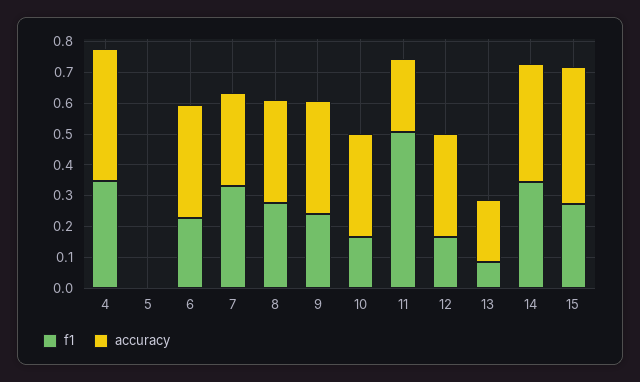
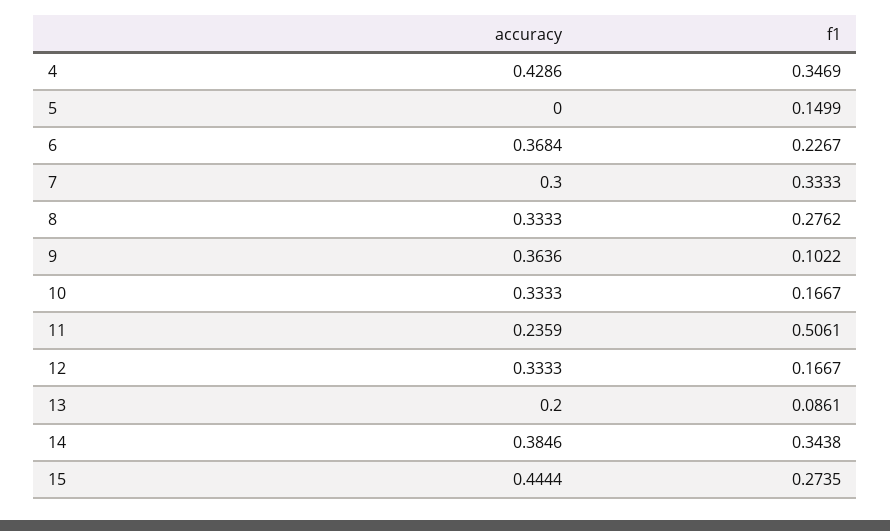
  {
    "f1": {
      "4": 0.3469,
-     "5": 0,
+     "5": 0.1499,
      "6": 0.2267,
      "7": 0.3333,
      "8": 0.2762,
-     "9": 0.25,
+     "9": 0.1022,
      "10": 0.1667,
      "11": 0.5061,
      "12": 0.1667,
      "13": 0.0861,
      "14": 0.3438,
      "15": 0.2735
    },
    "accuracy": {
      "4": 0.4286,
      "5": 0,
      "6": 0.3684,
      "7": 0.3,
      "8": 0.3333,
      "9": 0.3636,
      "10": 0.3333,
      "11": 0.2359,
      "12": 0.3333,
      "13": 0.2,
      "14": 0.3846,
      "15": 0.4444
    }
  }

